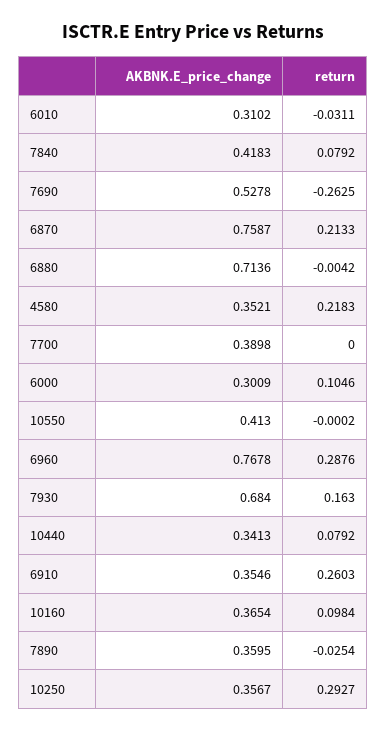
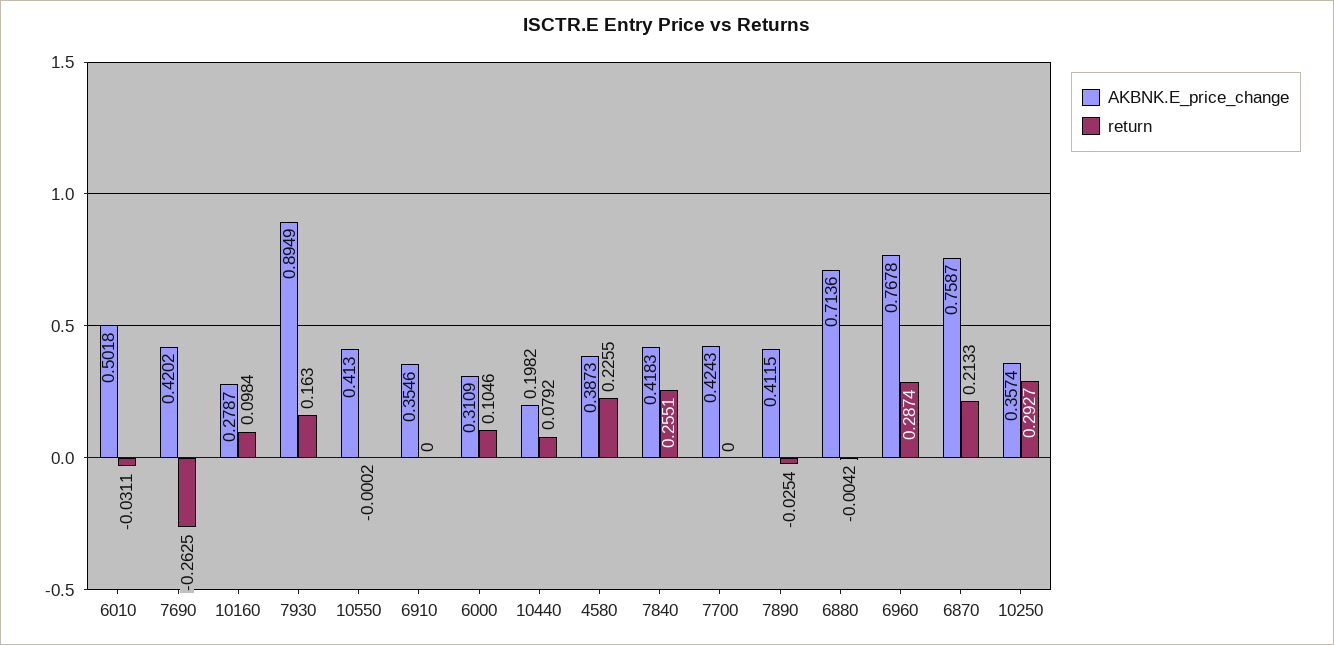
  {
    "AKBNK.E_price_change": {
-     "6010": 0.3102,
+     "6010": 0.5018,
      "7840": 0.4183,
-     "7690": 0.5278,
+     "7690": 0.4202,
      "6870": 0.7587,
      "6880": 0.7136,
-     "4580": 0.3521,
+     "4580": 0.3873,
-     "7700": 0.3898,
+     "7700": 0.4243,
-     "6000": 0.3009,
+     "6000": 0.3109,
      "10550": 0.413,
      "6960": 0.7678,
-     "7930": 0.684,
+     "7930": 0.8949,
-     "10440": 0.3413,
+     "10440": 0.1982,
      "6910": 0.3546,
-     "10160": 0.3654,
+     "10160": 0.2787,
-     "7890": 0.3595,
+     "7890": 0.4115,
-     "10250": 0.3567
+     "10250": 0.3574
    },
    "return": {
      "6010": -0.0311,
-     "7840": 0.0792,
+     "7840": 0.2551,
      "7690": -0.2625,
      "6870": 0.2133,
      "6880": -0.0042,
-     "4580": 0.2183,
+     "4580": 0.2255,
      "7700": 0,
      "6000": 0.1046,
      "10550": -0.0002,
-     "6960": 0.2876,
+     "6960": 0.2874,
      "7930": 0.163,
      "10440": 0.0792,
-     "6910": 0.2603,
+     "6910": 0,
      "10160": 0.0984,
      "7890": -0.0254,
      "10250": 0.2927
    }
  }

